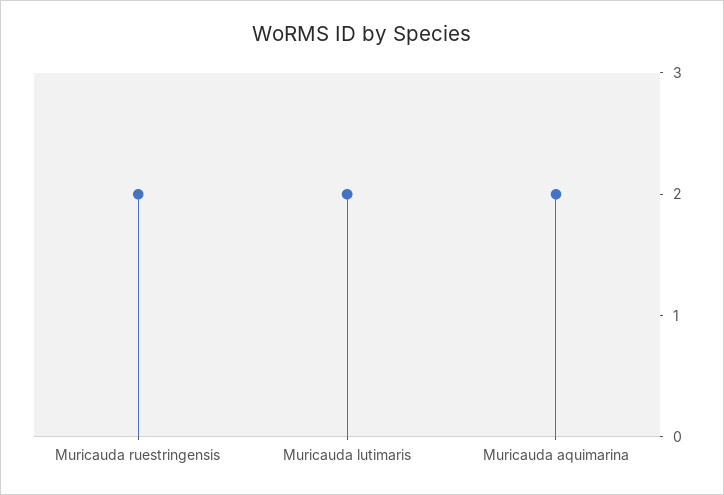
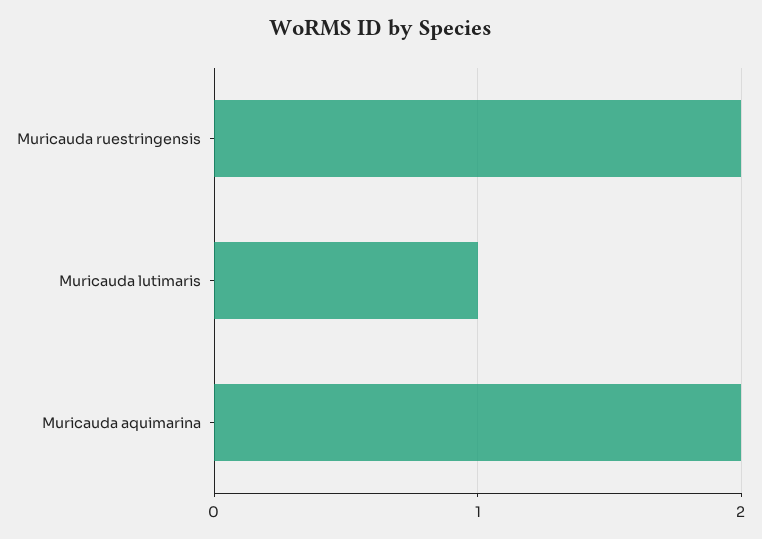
  {
    "Muricauda ruestringensis": 2,
-   "Muricauda lutimaris": 2,
+   "Muricauda lutimaris": 1,
    "Muricauda aquimarina": 2
  }

